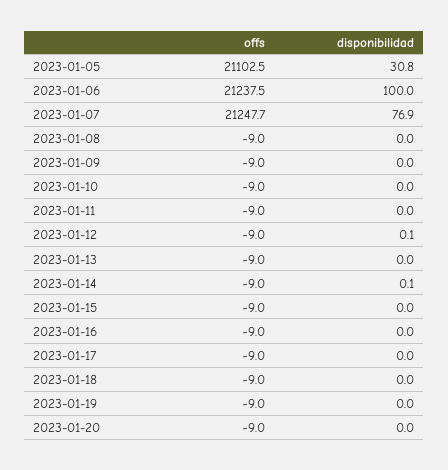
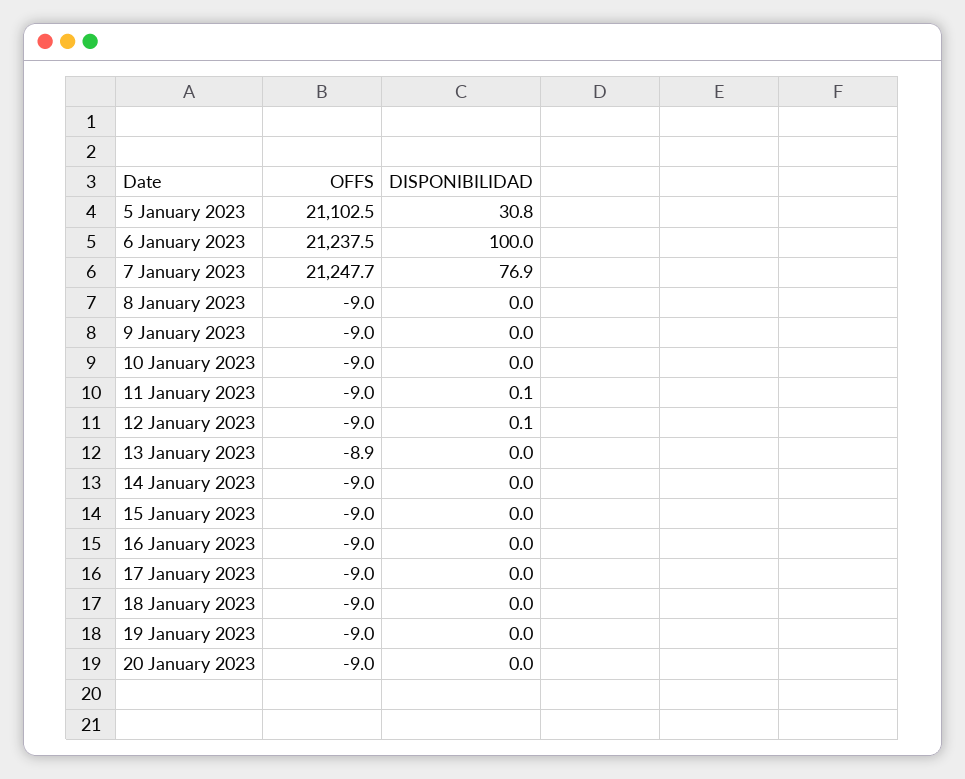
  {
    "offs": {
      "2023-01-05": 21102.5,
      "2023-01-06": 21237.5,
      "2023-01-07": 21247.7,
      "2023-01-08": -9,
      "2023-01-09": -9,
      "2023-01-10": -9,
      "2023-01-11": -9,
      "2023-01-12": -9,
-     "2023-01-13": -9,
+     "2023-01-13": -8.9,
      "2023-01-14": -9,
      "2023-01-15": -9,
      "2023-01-16": -9,
      "2023-01-17": -9,
      "2023-01-18": -9,
      "2023-01-19": -9,
      "2023-01-20": -9
    },
    "disponibilidad": {
      "2023-01-05": 30.8,
      "2023-01-06": 100,
      "2023-01-07": 76.9,
      "2023-01-08": 0,
      "2023-01-09": 0,
      "2023-01-10": 0,
-     "2023-01-11": 0,
+     "2023-01-11": 0.1,
      "2023-01-12": 0.1,
      "2023-01-13": 0,
-     "2023-01-14": 0.1,
+     "2023-01-14": 0,
      "2023-01-15": 0,
      "2023-01-16": 0,
      "2023-01-17": 0,
      "2023-01-18": 0,
      "2023-01-19": 0,
      "2023-01-20": 0
    }
  }

